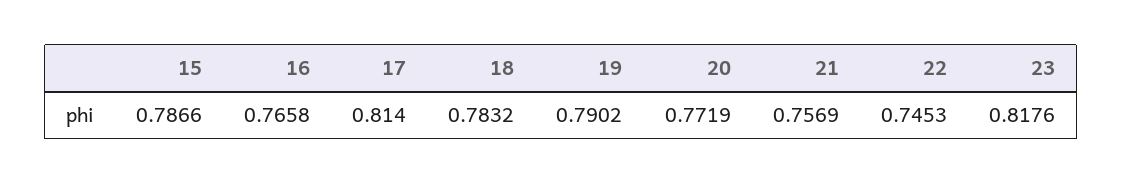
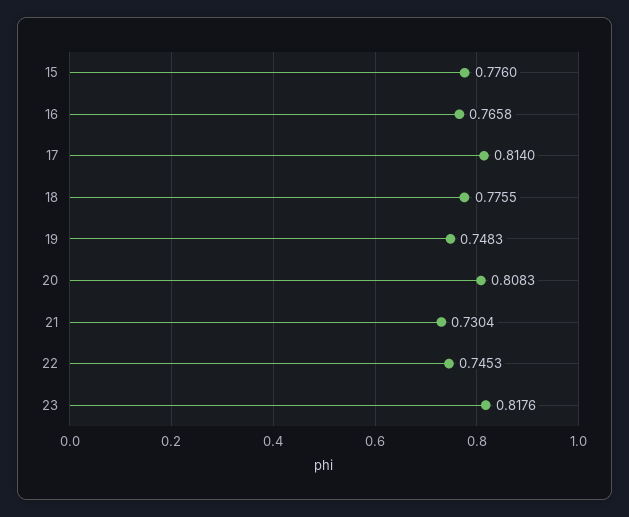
  {
-   "15": 0.7866,
+   "15": 0.776,
    "16": 0.7658,
    "17": 0.814,
-   "18": 0.7832,
+   "18": 0.7755,
-   "19": 0.7902,
+   "19": 0.7483,
-   "20": 0.7719,
+   "20": 0.8083,
-   "21": 0.7569,
+   "21": 0.7304,
    "22": 0.7453,
    "23": 0.8176
  }

